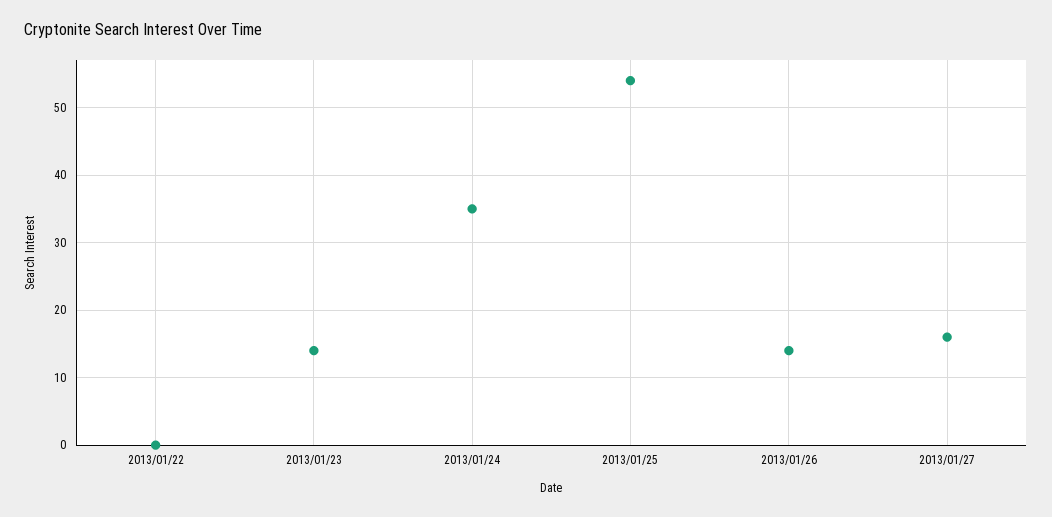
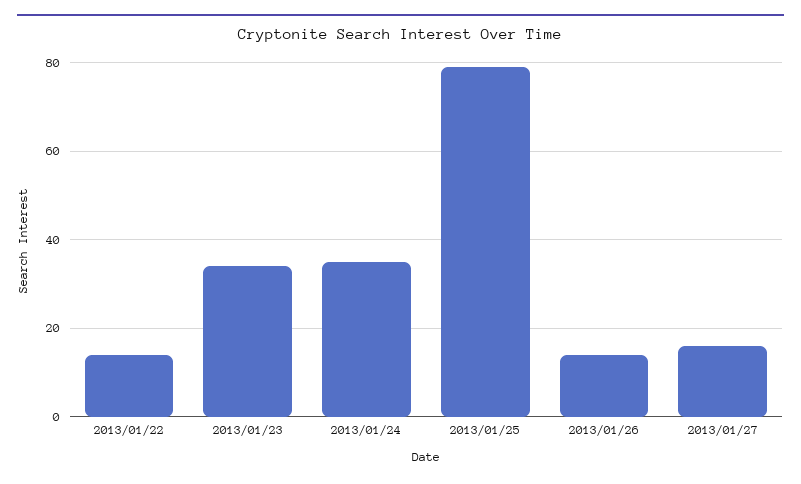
  {
-   "2013/01/22": 0,
+   "2013/01/22": 15,
-   "2013/01/23": 14,
+   "2013/01/23": 35,
    "2013/01/24": 35,
-   "2013/01/25": 54,
+   "2013/01/25": 80,
    "2013/01/26": 14,
    "2013/01/27": 16
  }

